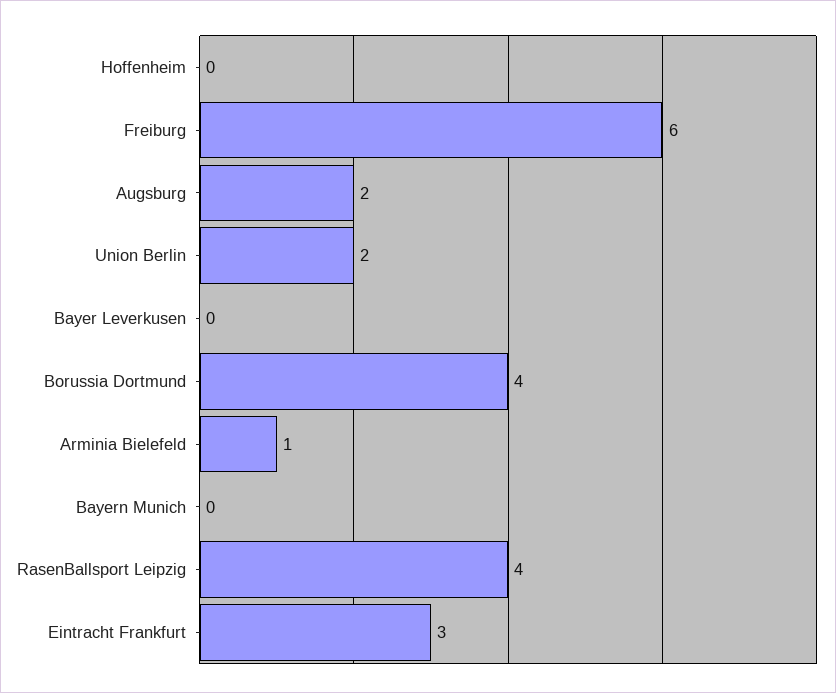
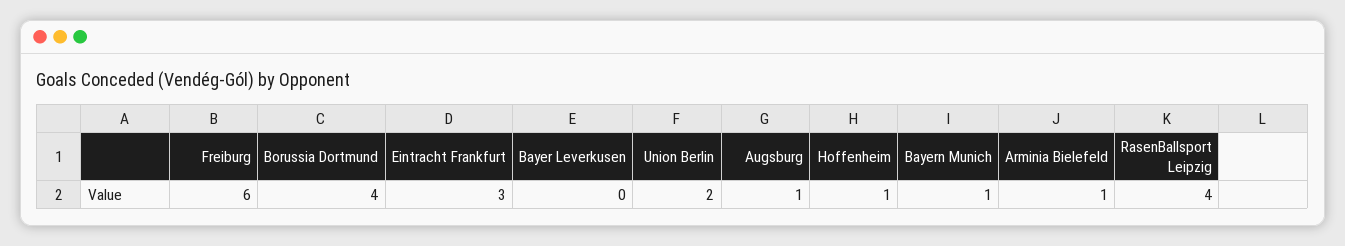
  {
-   "Hoffenheim": 0,
+   "Hoffenheim": 1,
    "Freiburg": 6,
-   "Augsburg": 2,
+   "Augsburg": 1,
    "Union Berlin": 2,
    "Bayer Leverkusen": 0,
    "Borussia Dortmund": 4,
    "Arminia Bielefeld": 1,
-   "Bayern Munich": 0,
+   "Bayern Munich": 1,
    "RasenBallsport Leipzig": 4,
    "Eintracht Frankfurt": 3
  }

